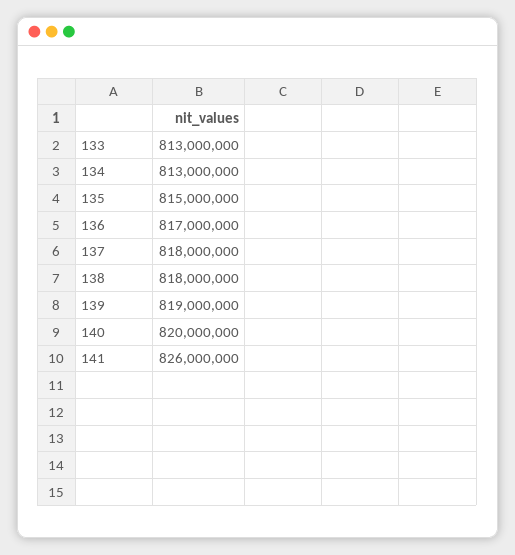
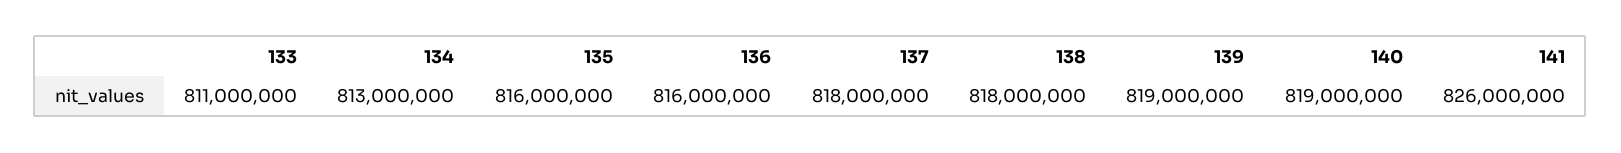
  {
-   "133": 813000000,
+   "133": 811000000,
    "134": 813000000,
-   "135": 815000000,
+   "135": 816000000,
-   "136": 817000000,
+   "136": 816000000,
    "137": 818000000,
    "138": 818000000,
    "139": 819000000,
-   "140": 820000000,
+   "140": 819000000,
    "141": 826000000
  }

